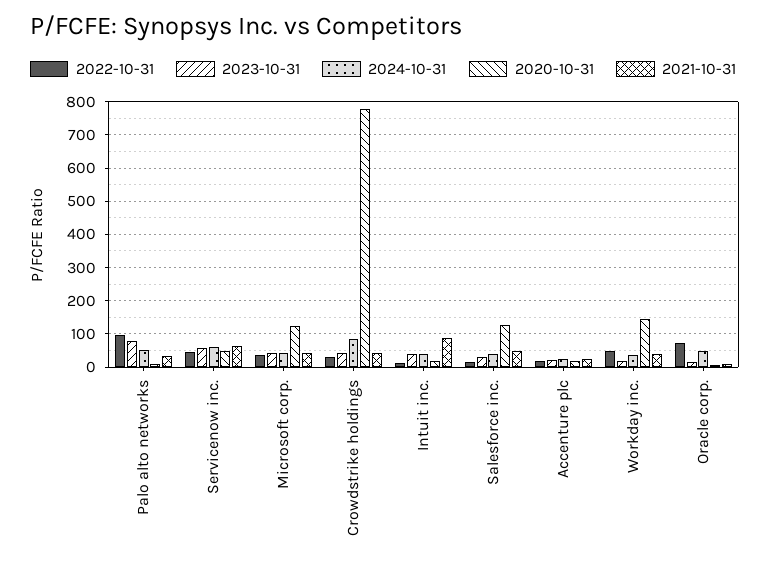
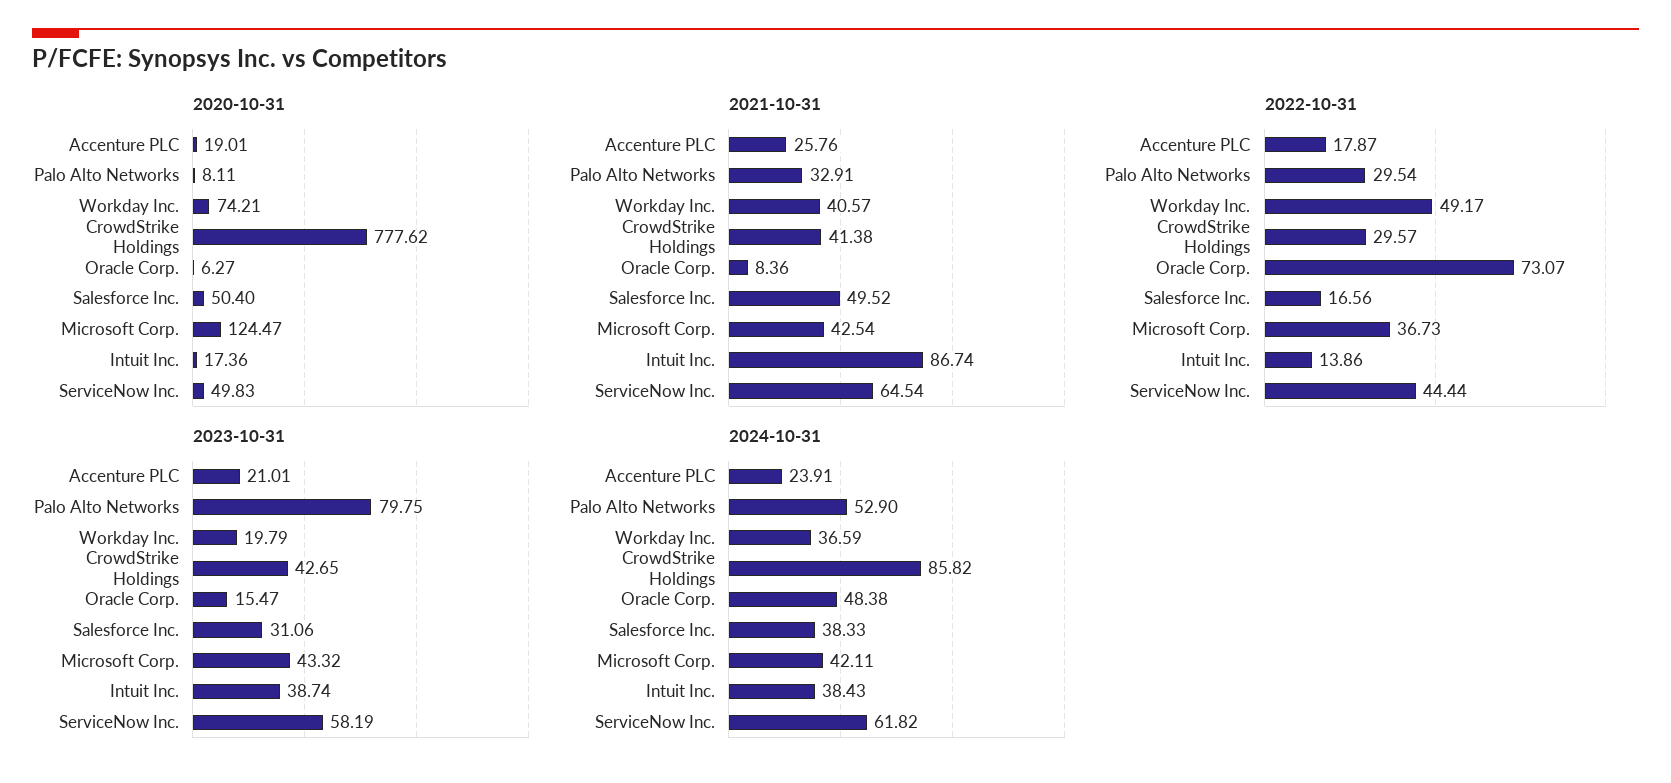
  {
    "2022-10-31": {
-     "Palo alto networks": 100,
+     "Palo alto networks": 29.54,
      "Servicenow inc.": 44.44,
      "Microsoft corp.": 36.73,
      "Crowdstrike holdings": 29.57,
      "Intuit inc.": 13.86,
      "Salesforce inc.": 16.56,
      "Accenture plc": 17.87,
      "Workday inc.": 49.17,
      "Oracle corp.": 73.07
    },
    "2023-10-31": {
      "Palo alto networks": 79.75,
      "Servicenow inc.": 58.19,
      "Microsoft corp.": 43.32,
      "Crowdstrike holdings": 42.65,
      "Intuit inc.": 38.74,
      "Salesforce inc.": 31.06,
      "Accenture plc": 21.01,
      "Workday inc.": 19.79,
      "Oracle corp.": 15.47
    },
    "2024-10-31": {
      "Palo alto networks": 52.9,
      "Servicenow inc.": 61.82,
      "Microsoft corp.": 42.11,
      "Crowdstrike holdings": 85.82,
      "Intuit inc.": 38.43,
      "Salesforce inc.": 38.33,
      "Accenture plc": 23.91,
      "Workday inc.": 36.59,
      "Oracle corp.": 48.38
    },
    "2020-10-31": {
      "Palo alto networks": 8.11,
      "Servicenow inc.": 49.83,
      "Microsoft corp.": 124.47,
      "Crowdstrike holdings": 777.62,
      "Intuit inc.": 17.36,
-     "Salesforce inc.": 120,
+     "Salesforce inc.": 50.4,
      "Accenture plc": 19.01,
-     "Workday inc.": 140,
+     "Workday inc.": 74.21,
      "Oracle corp.": 6.27
    },
    "2021-10-31": {
      "Palo alto networks": 32.91,
      "Servicenow inc.": 64.54,
      "Microsoft corp.": 42.54,
      "Crowdstrike holdings": 41.38,
      "Intuit inc.": 86.74,
      "Salesforce inc.": 49.52,
      "Accenture plc": 25.76,
      "Workday inc.": 40.57,
      "Oracle corp.": 8.36
    }
  }

